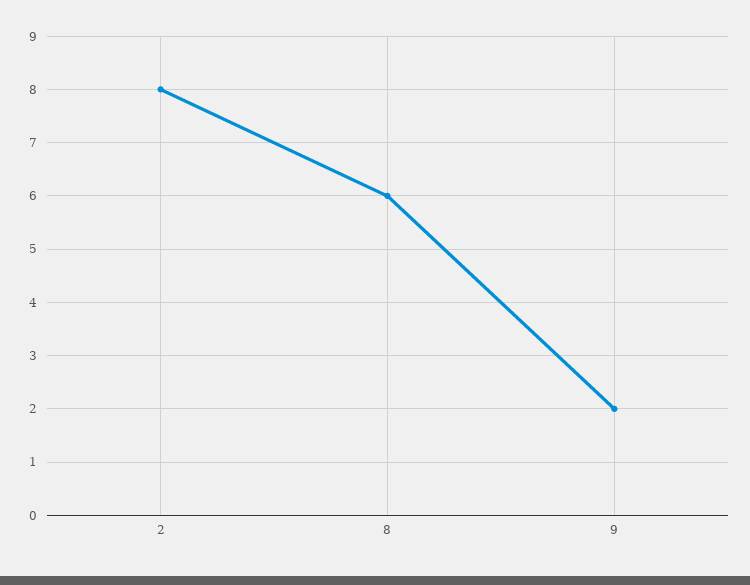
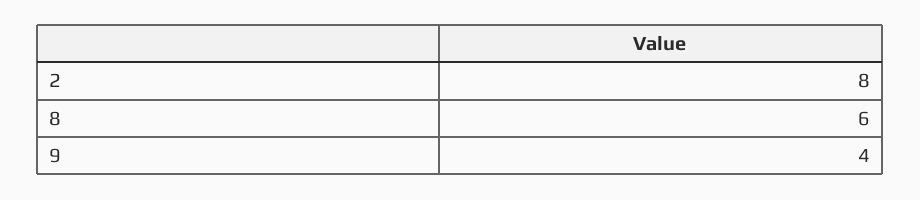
  {
    "2": 8,
    "8": 6,
-   "9": 2
+   "9": 4
  }

